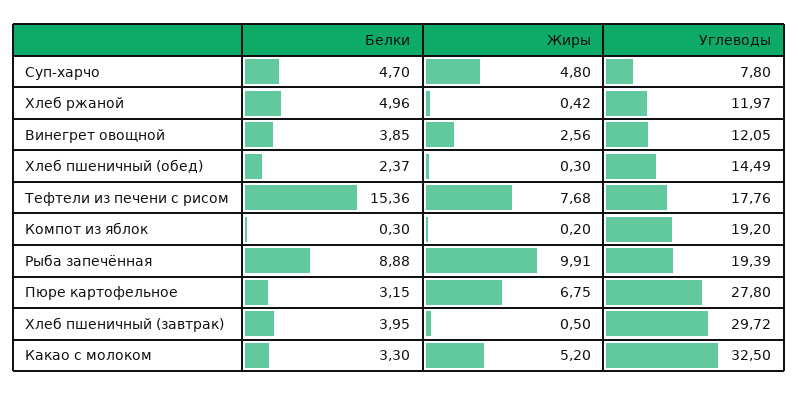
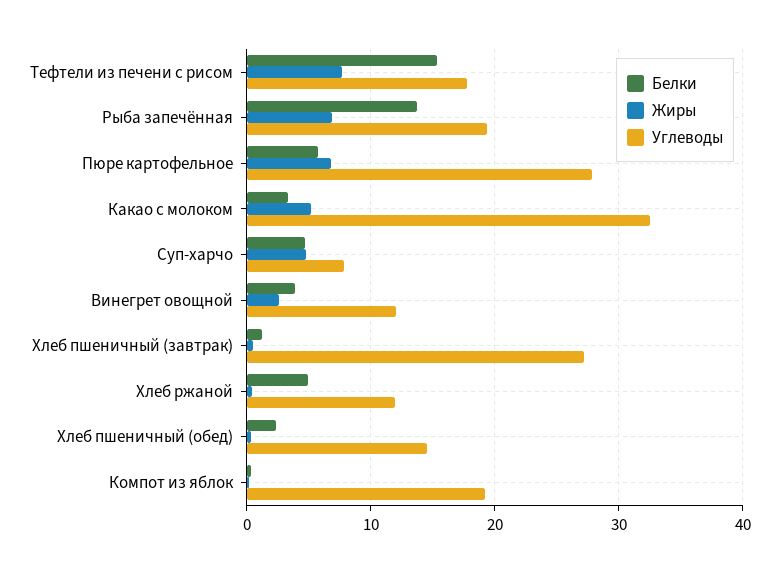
  {
    "Белки": {
      "Суп-харчо": 4.7,
      "Хлеб ржаной": 4.96,
      "Винегрет овощной": 3.85,
      "Хлеб пшеничный (обед)": 2.37,
      "Тефтели из печени с рисом": 15.36,
      "Компот из яблок": 0.3,
-     "Рыба запечённая": 8.88,
+     "Рыба запечённая": 14,
-     "Пюре картофельное": 3.15,
+     "Пюре картофельное": 6,
-     "Хлеб пшеничный (завтрак)": 3.95,
+     "Хлеб пшеничный (завтрак)": 1,
      "Какао с молоком": 3.3
    },
    "Жиры": {
      "Суп-харчо": 4.8,
      "Хлеб ржаной": 0.42,
      "Винегрет овощной": 2.56,
      "Хлеб пшеничный (обед)": 0.3,
      "Тефтели из печени с рисом": 7.68,
      "Компот из яблок": 0.2,
-     "Рыба запечённая": 9.91,
+     "Рыба запечённая": 7,
      "Пюре картофельное": 6.75,
      "Хлеб пшеничный (завтрак)": 0.5,
      "Какао с молоком": 5.2
    },
    "Углеводы": {
      "Суп-харчо": 7.8,
      "Хлеб ржаной": 11.97,
      "Винегрет овощной": 12.05,
      "Хлеб пшеничный (обед)": 14.49,
      "Тефтели из печени с рисом": 17.76,
      "Компот из яблок": 19.2,
      "Рыба запечённая": 19.39,
      "Пюре картофельное": 27.8,
-     "Хлеб пшеничный (завтрак)": 29.72,
+     "Хлеб пшеничный (завтрак)": 27,
      "Какао с молоком": 32.5
    }
  }

